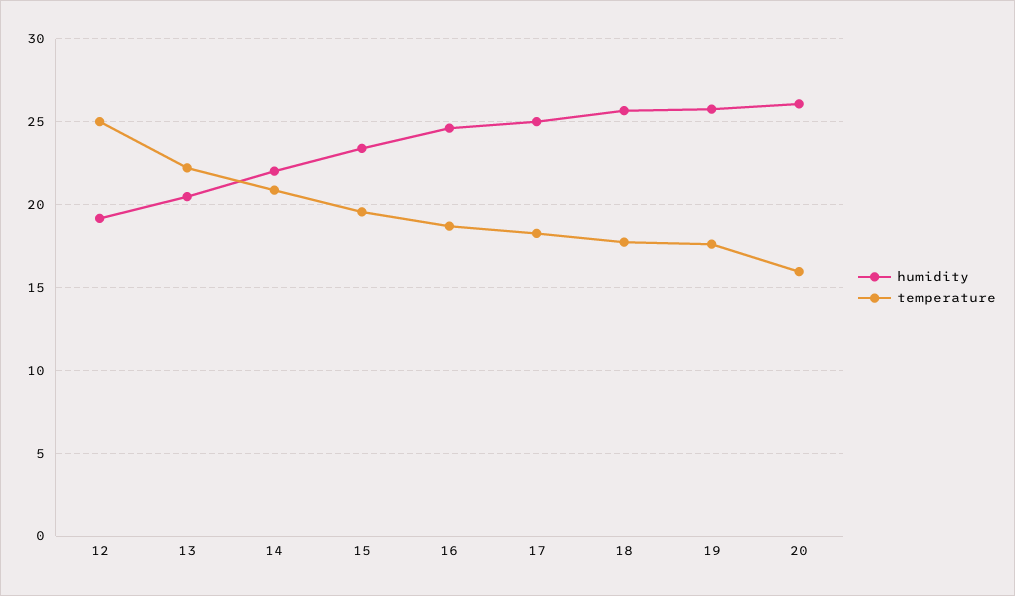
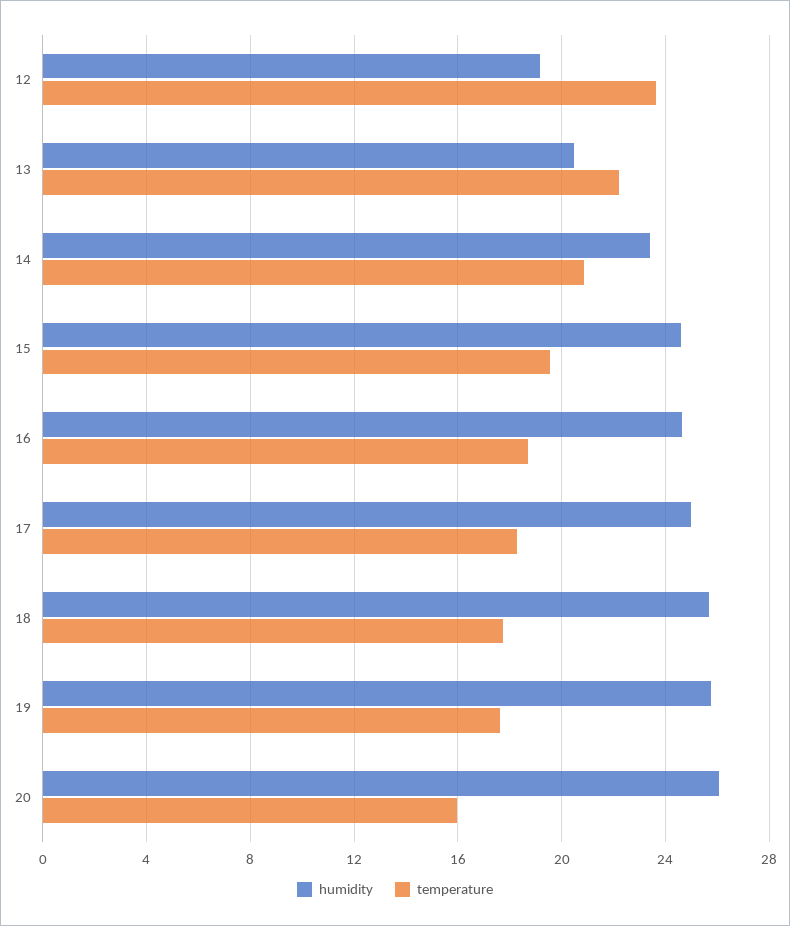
  {
    "humidity": {
      "12": 19,
      "13": 20.5,
-     "14": 22,
+     "14": 23.5,
-     "15": 23.5,
+     "15": 24.5,
      "16": 24.5,
      "17": 25,
      "18": 25.5,
      "19": 26,
      "20": 26
    },
    "temperature": {
-     "12": 25,
+     "12": 23.5,
      "13": 22,
      "14": 21,
      "15": 19.5,
      "16": 18.5,
      "17": 18.5,
      "18": 17.5,
      "19": 17.5,
      "20": 16
    }
  }

